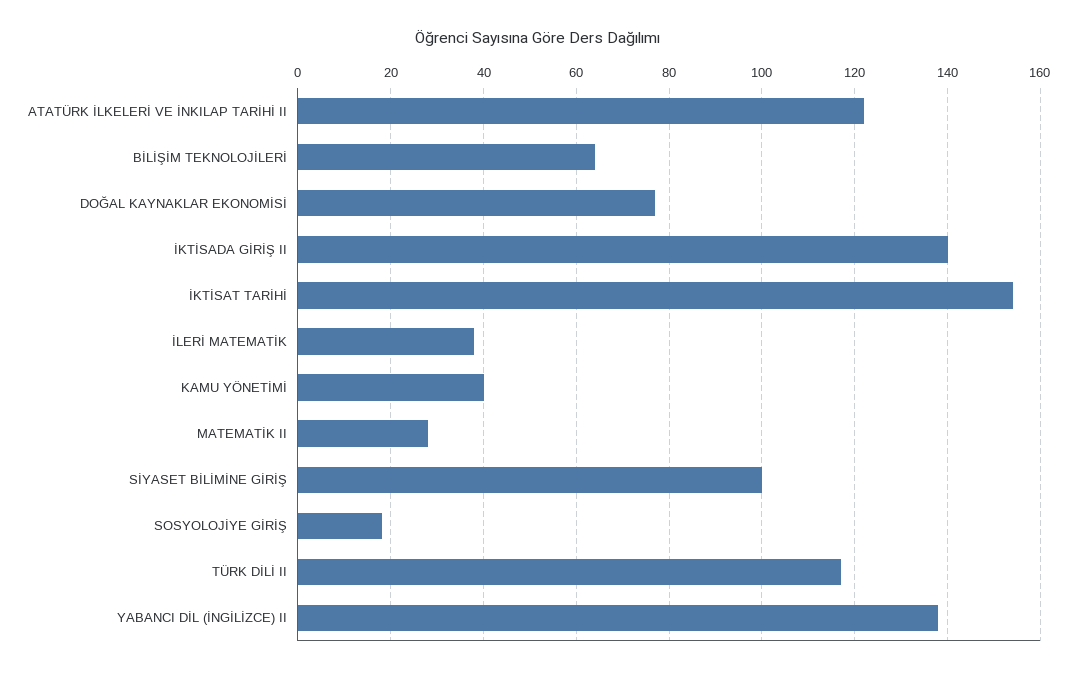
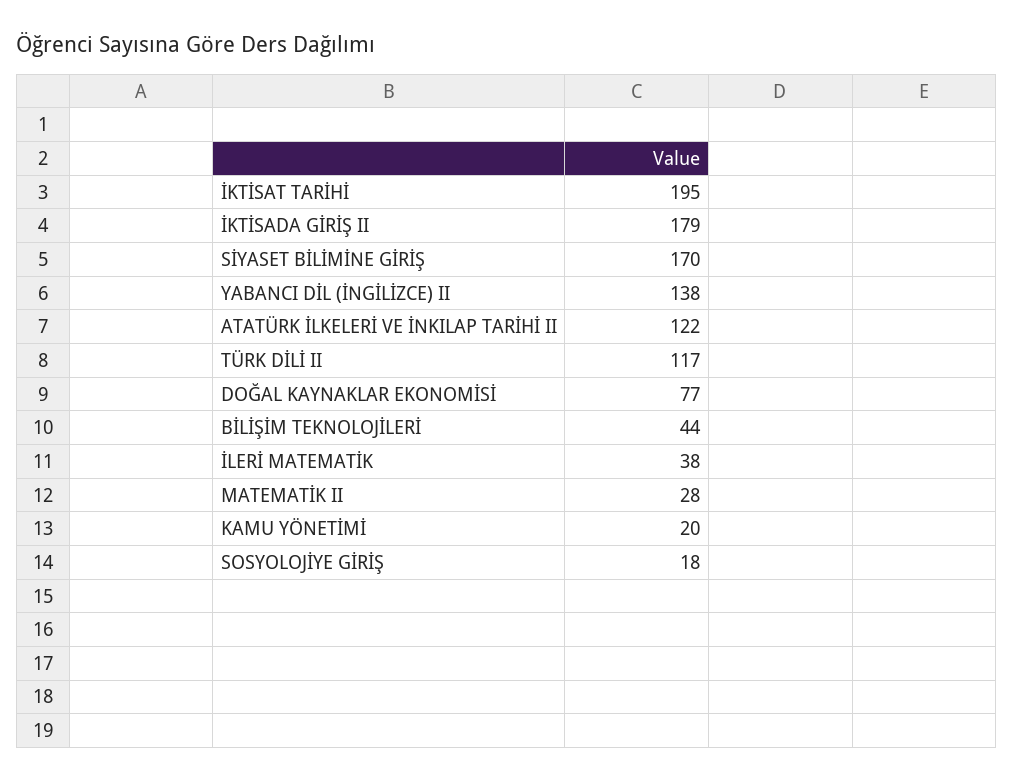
  {
    "ATATÜRK İLKELERİ VE İNKILAP TARİHİ II": 122,
-   "BİLİŞİM TEKNOLOJİLERİ": 65,
+   "BİLİŞİM TEKNOLOJİLERİ": 44,
    "DOĞAL KAYNAKLAR EKONOMİSİ": 77,
-   "İKTİSADA GİRİŞ II": 140,
+   "İKTİSADA GİRİŞ II": 179,
-   "İKTİSAT TARİHİ": 155,
+   "İKTİSAT TARİHİ": 195,
    "İLERİ MATEMATİK": 38,
-   "KAMU YÖNETİMİ": 40,
+   "KAMU YÖNETİMİ": 20,
    "MATEMATİK II": 28,
-   "SİYASET BİLİMİNE GİRİŞ": 100,
+   "SİYASET BİLİMİNE GİRİŞ": 170,
    "SOSYOLOJİYE GİRİŞ": 18,
    "TÜRK DİLİ II": 117,
    "YABANCI DİL (İNGİLİZCE) II": 138
  }

